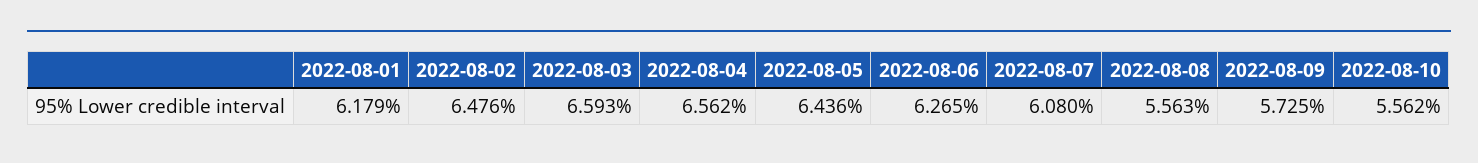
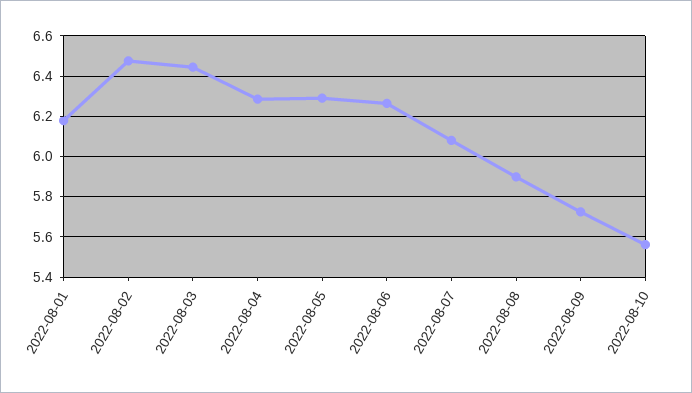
  {
    "2022-08-01": 6.179,
    "2022-08-02": 6.476,
-   "2022-08-03": 6.593,
+   "2022-08-03": 6.45,
-   "2022-08-04": 6.562,
+   "2022-08-04": 6.3,
-   "2022-08-05": 6.436,
+   "2022-08-05": 6.3,
    "2022-08-06": 6.265,
    "2022-08-07": 6.08,
-   "2022-08-08": 5.563,
+   "2022-08-08": 5.9,
    "2022-08-09": 5.725,
    "2022-08-10": 5.562
  }

